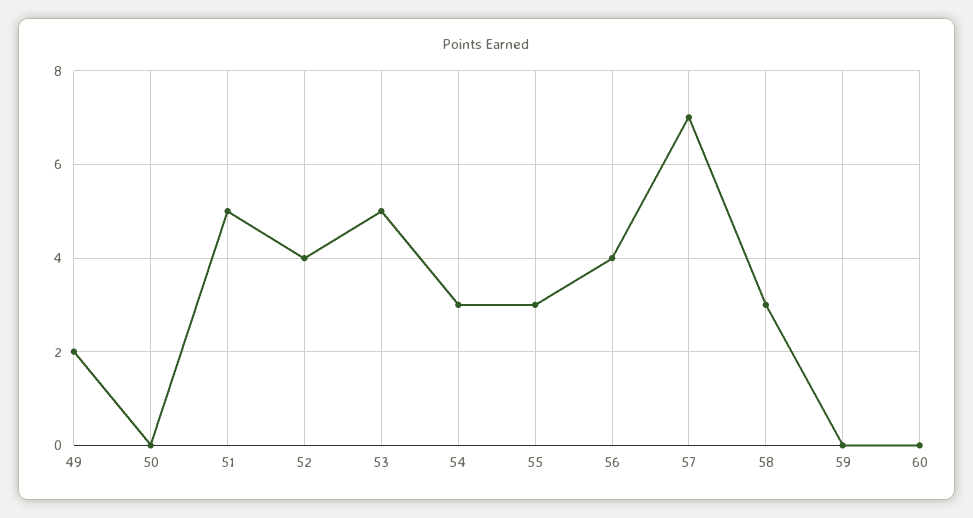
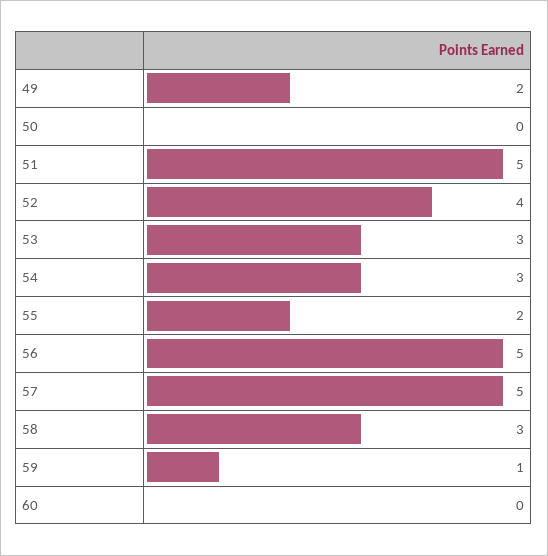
  {
    "49": 2,
    "50": 0,
    "51": 5,
    "52": 4,
-   "53": 5,
+   "53": 3,
    "54": 3,
-   "55": 3,
+   "55": 2,
-   "56": 4,
+   "56": 5,
-   "57": 7,
+   "57": 5,
    "58": 3,
-   "59": 0,
+   "59": 1,
    "60": 0
  }

